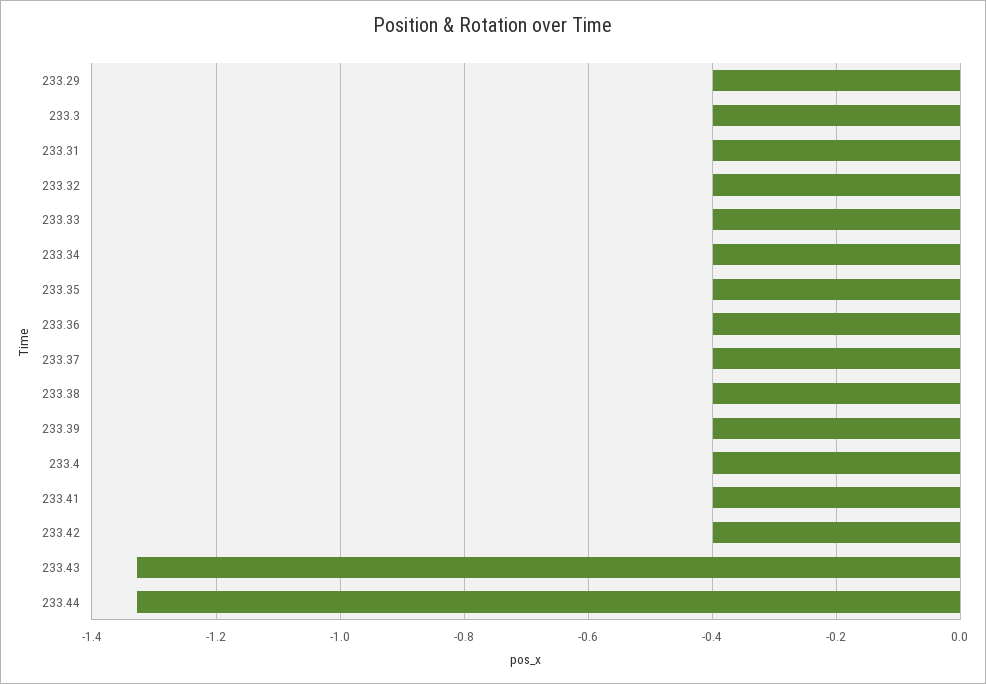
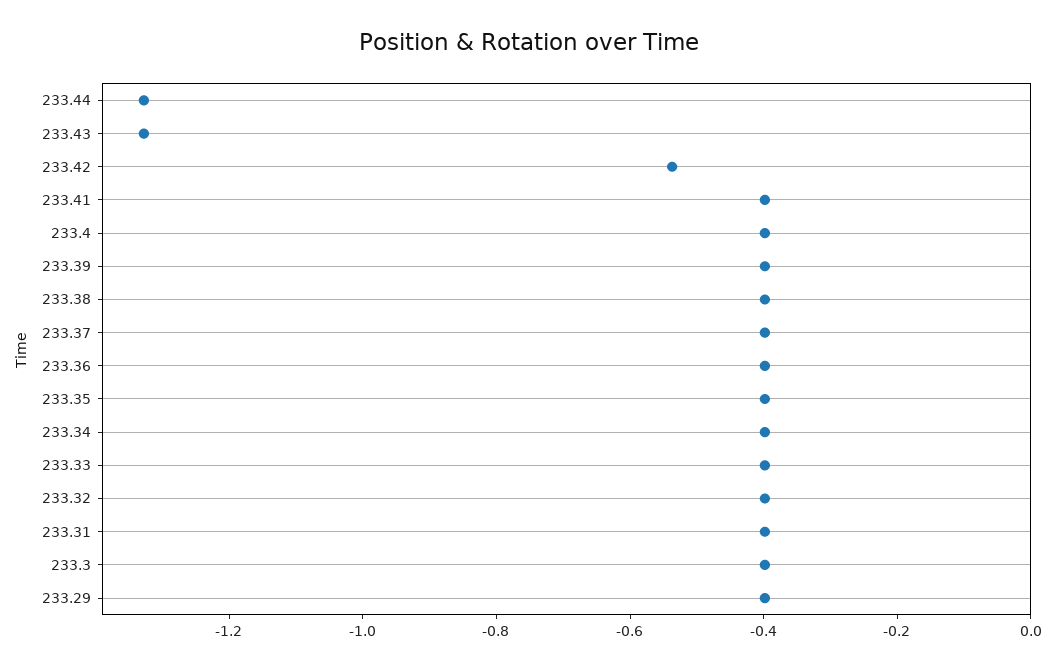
  {
    "233.29": -0.4,
    "233.3": -0.4,
    "233.31": -0.4,
    "233.32": -0.4,
    "233.33": -0.4,
    "233.34": -0.4,
    "233.35": -0.4,
    "233.36": -0.4,
    "233.37": -0.4,
    "233.38": -0.4,
    "233.39": -0.4,
    "233.4": -0.4,
    "233.41": -0.4,
-   "233.42": -0.4,
+   "233.42": -0.55,
    "233.43": -1.32,
    "233.44": -1.32
  }

